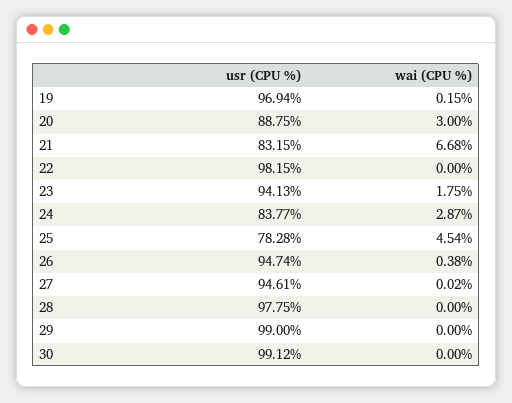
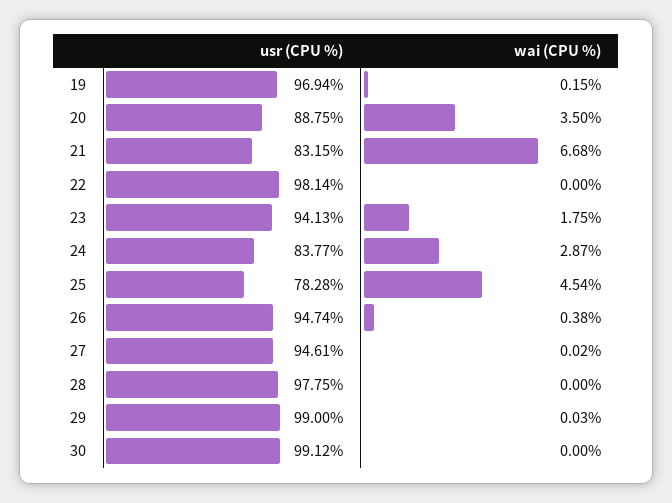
  {
    "usr (CPU %)": {
      "19": 96.94,
      "20": 88.75,
      "21": 83.15,
-     "22": 98.15,
+     "22": 98.14,
      "23": 94.13,
      "24": 83.77,
      "25": 78.28,
      "26": 94.74,
      "27": 94.61,
      "28": 97.75,
      "29": 99,
      "30": 99.12
    },
    "wai (CPU %)": {
      "19": 0.15,
-     "20": 3,
+     "20": 3.5,
      "21": 6.68,
      "22": 0,
      "23": 1.75,
      "24": 2.87,
      "25": 4.54,
      "26": 0.38,
      "27": 0.02,
      "28": 0,
-     "29": 0,
+     "29": 0.03,
      "30": 0
    }
  }

